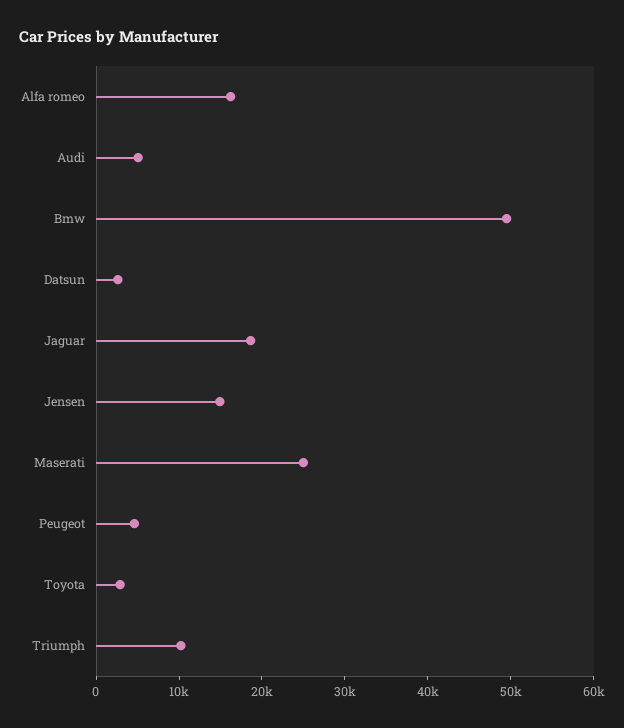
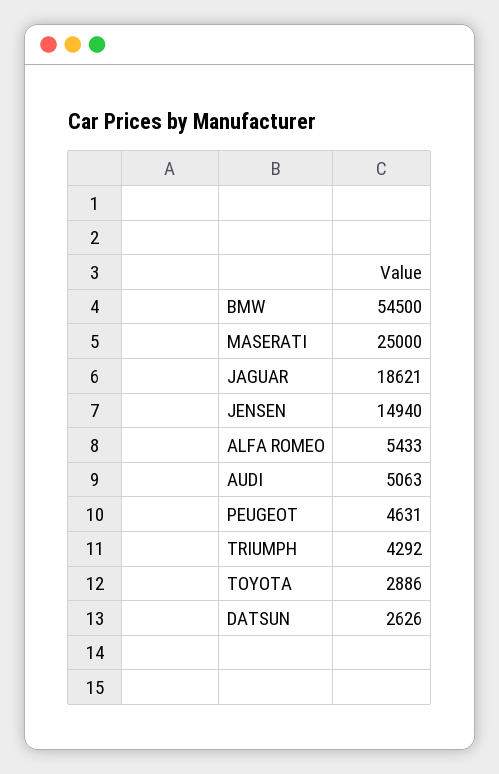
  {
-   "Alfa romeo": 16000,
+   "Alfa romeo": 5433,
    "Audi": 5063,
-   "Bmw": 50000,
+   "Bmw": 54500,
    "Datsun": 2626,
    "Jaguar": 18621,
    "Jensen": 14940,
    "Maserati": 25000,
    "Peugeot": 4631,
    "Toyota": 2886,
-   "Triumph": 10000
+   "Triumph": 4292
  }

